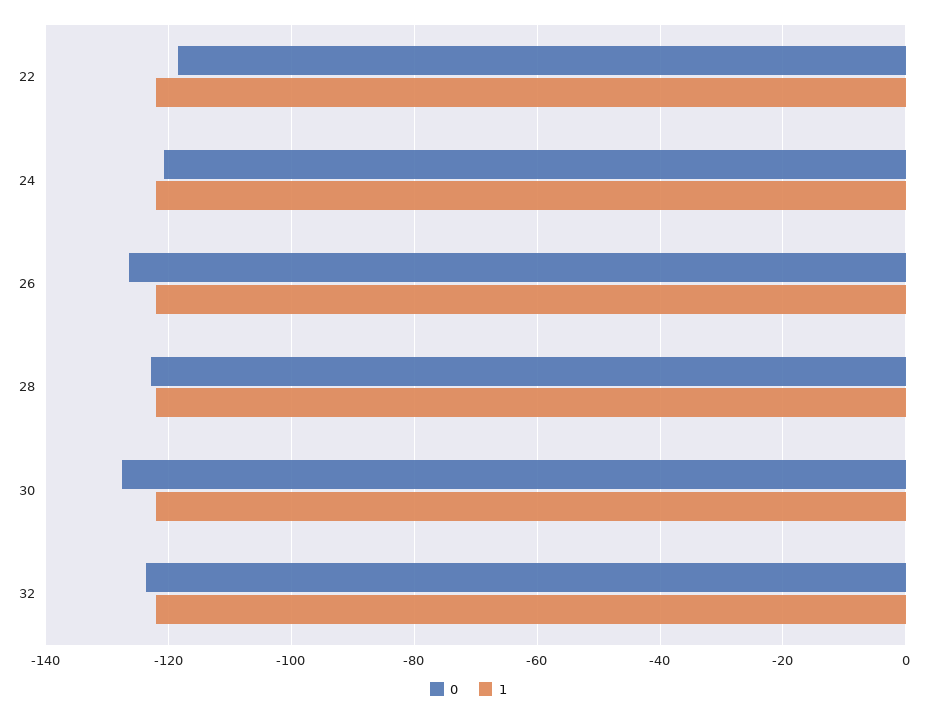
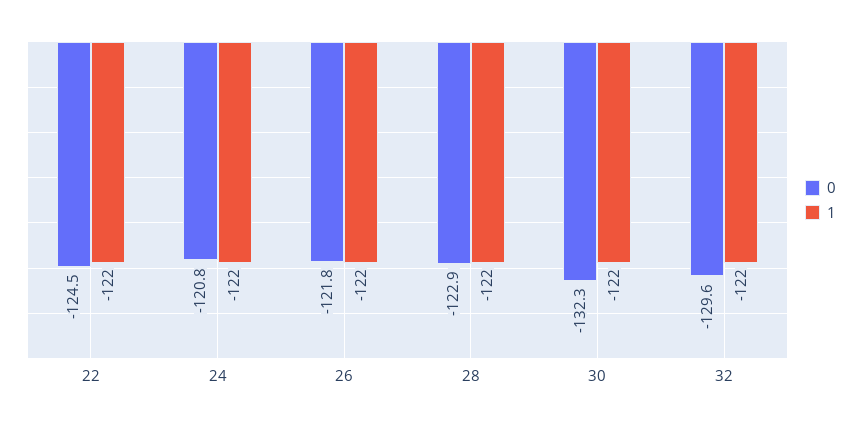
  {
    "0": {
-     "22": -118,
+     "22": -124.5,
      "24": -120.8,
-     "26": -126,
+     "26": -121.8,
      "28": -122.9,
-     "30": -128,
+     "30": -132.3,
-     "32": -124
+     "32": -129.6
    },
    "1": {
      "22": -122,
      "24": -122,
      "26": -122,
      "28": -122,
      "30": -122,
      "32": -122
    }
  }

